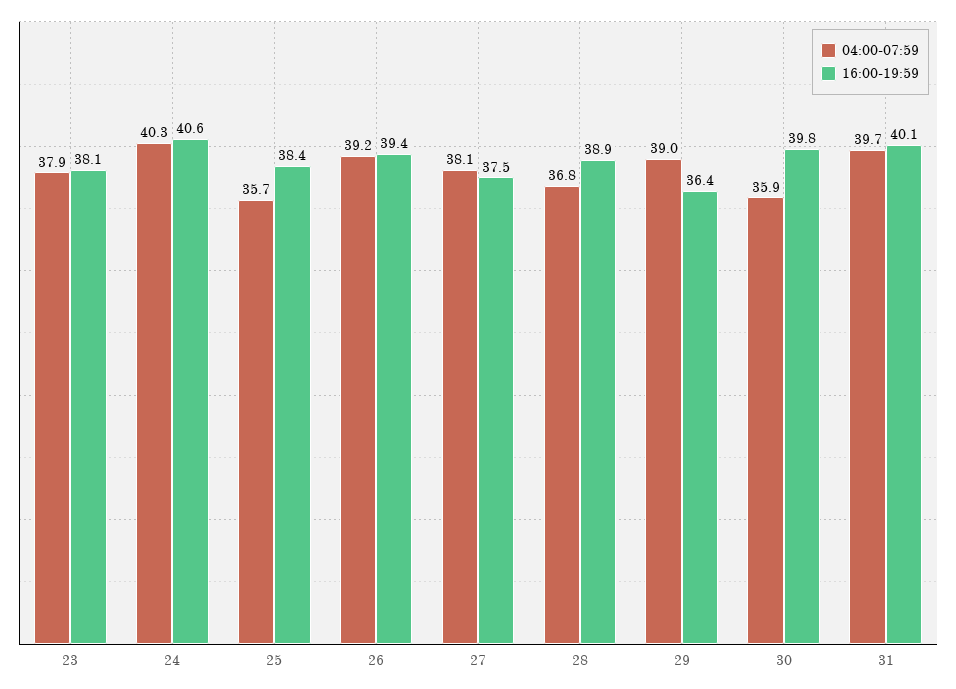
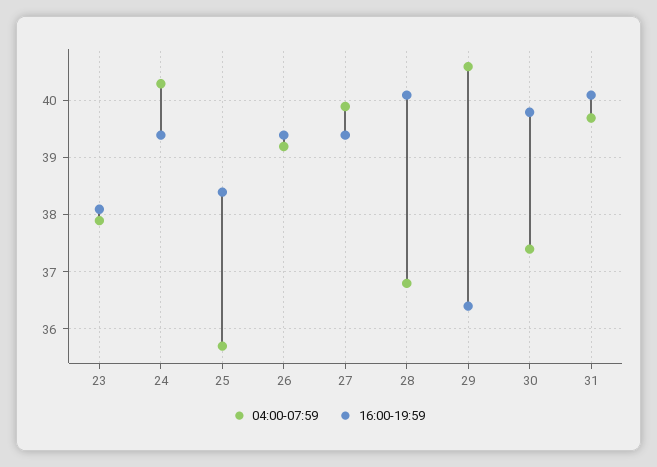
  {
    "04:00-07:59": {
      "23": 37.9,
      "24": 40.3,
      "25": 35.7,
      "26": 39.2,
-     "27": 38.1,
+     "27": 40,
      "28": 36.8,
-     "29": 39,
+     "29": 40.5,
-     "30": 35.9,
+     "30": 37.5,
      "31": 39.7
    },
    "16:00-19:59": {
      "23": 38.1,
-     "24": 40.6,
+     "24": 39.5,
      "25": 38.4,
      "26": 39.4,
-     "27": 37.5,
+     "27": 39.5,
-     "28": 38.9,
+     "28": 40,
      "29": 36.4,
      "30": 39.8,
      "31": 40.1
    }
  }

